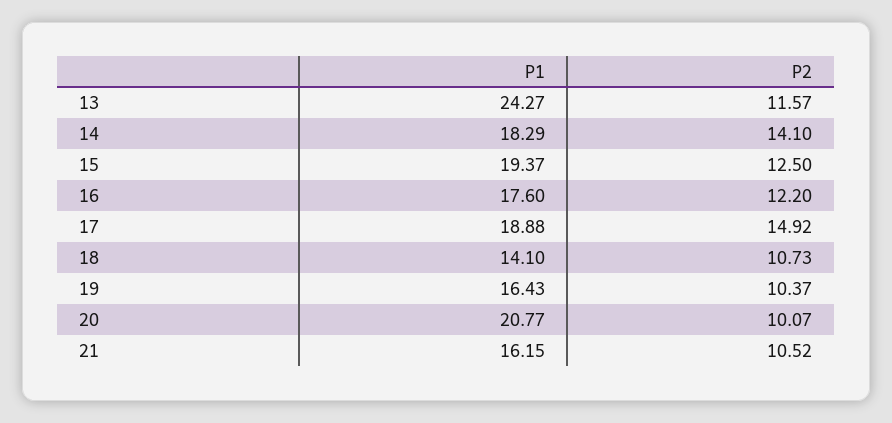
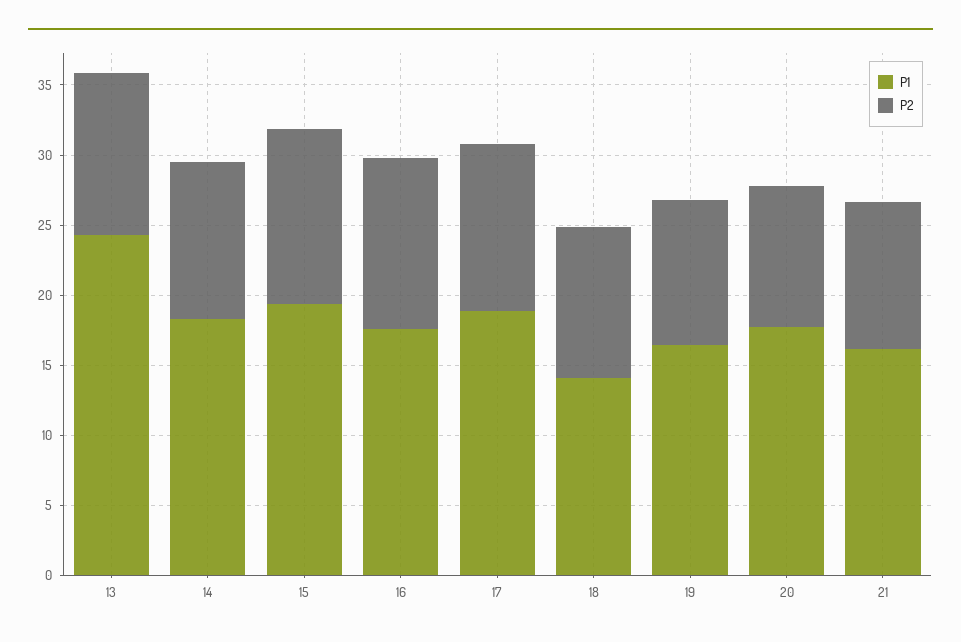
  {
    "P1": {
      "13": 24.27,
      "14": 18.29,
      "15": 19.37,
      "16": 17.6,
      "17": 18.88,
      "18": 14.1,
      "19": 16.43,
-     "20": 20.77,
+     "20": 18,
      "21": 16.15
    },
    "P2": {
      "13": 11.57,
-     "14": 14.1,
+     "14": 11,
      "15": 12.5,
      "16": 12.2,
-     "17": 14.92,
+     "17": 12,
      "18": 10.73,
      "19": 10.37,
      "20": 10.07,
      "21": 10.52
    }
  }

